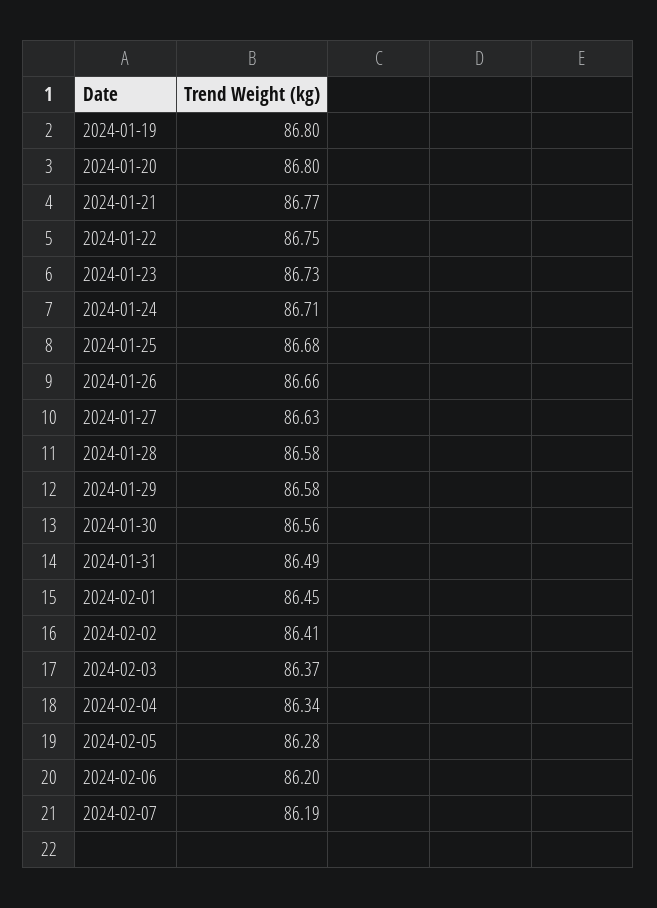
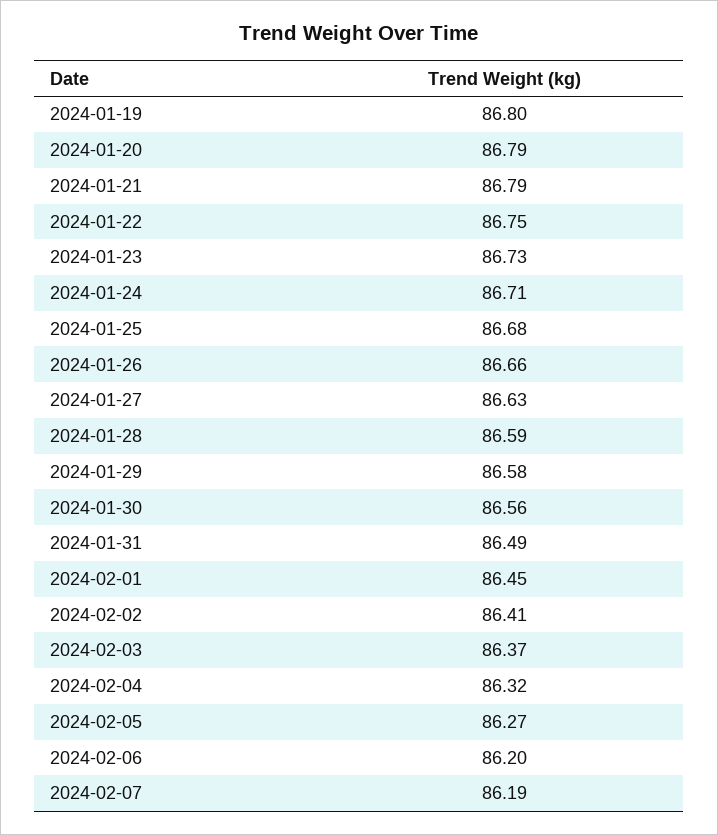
  {
    "2024-01-19": 86.8,
-   "2024-01-20": 86.8,
+   "2024-01-20": 86.79,
-   "2024-01-21": 86.77,
+   "2024-01-21": 86.79,
    "2024-01-22": 86.75,
    "2024-01-23": 86.73,
    "2024-01-24": 86.71,
    "2024-01-25": 86.68,
    "2024-01-26": 86.66,
    "2024-01-27": 86.63,
-   "2024-01-28": 86.58,
+   "2024-01-28": 86.59,
    "2024-01-29": 86.58,
    "2024-01-30": 86.56,
    "2024-01-31": 86.49,
    "2024-02-01": 86.45,
    "2024-02-02": 86.41,
    "2024-02-03": 86.37,
-   "2024-02-04": 86.34,
+   "2024-02-04": 86.32,
-   "2024-02-05": 86.28,
+   "2024-02-05": 86.27,
    "2024-02-06": 86.2,
    "2024-02-07": 86.19
  }

